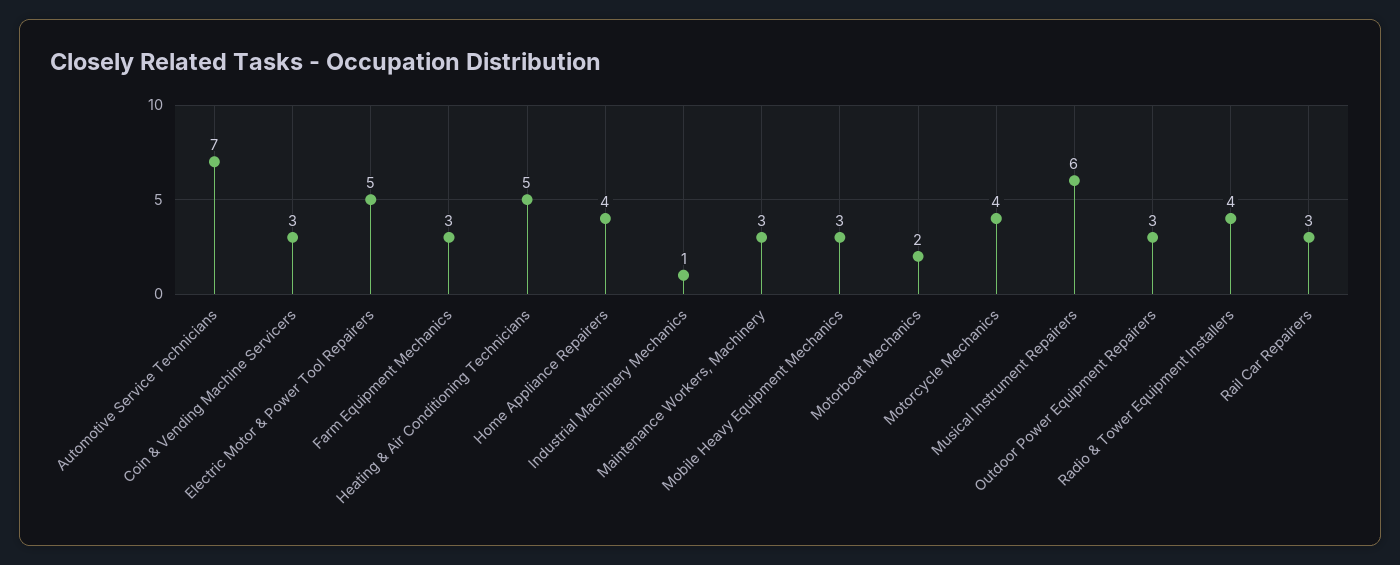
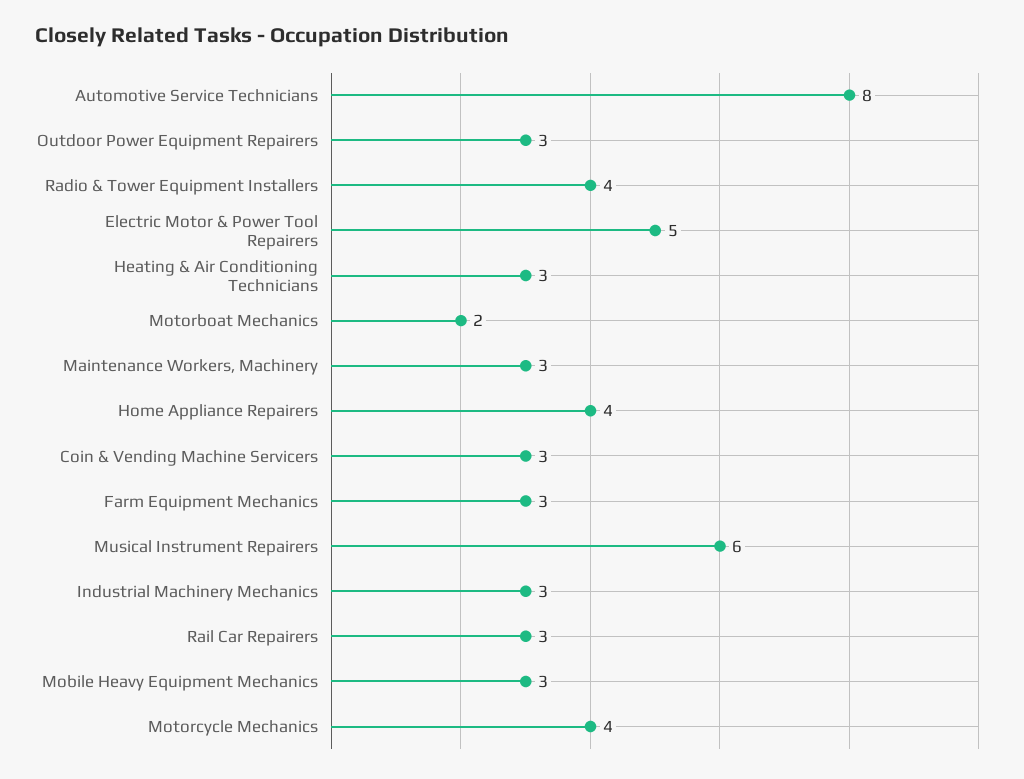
  {
-   "Automotive Service Technicians": 7,
+   "Automotive Service Technicians": 8,
    "Coin & Vending Machine Servicers": 3,
    "Electric Motor & Power Tool Repairers": 5,
    "Farm Equipment Mechanics": 3,
-   "Heating & Air Conditioning Technicians": 5,
+   "Heating & Air Conditioning Technicians": 3,
    "Home Appliance Repairers": 4,
-   "Industrial Machinery Mechanics": 1,
+   "Industrial Machinery Mechanics": 3,
    "Maintenance Workers, Machinery": 3,
    "Mobile Heavy Equipment Mechanics": 3,
    "Motorboat Mechanics": 2,
    "Motorcycle Mechanics": 4,
    "Musical Instrument Repairers": 6,
    "Outdoor Power Equipment Repairers": 3,
    "Radio & Tower Equipment Installers": 4,
    "Rail Car Repairers": 3
  }

